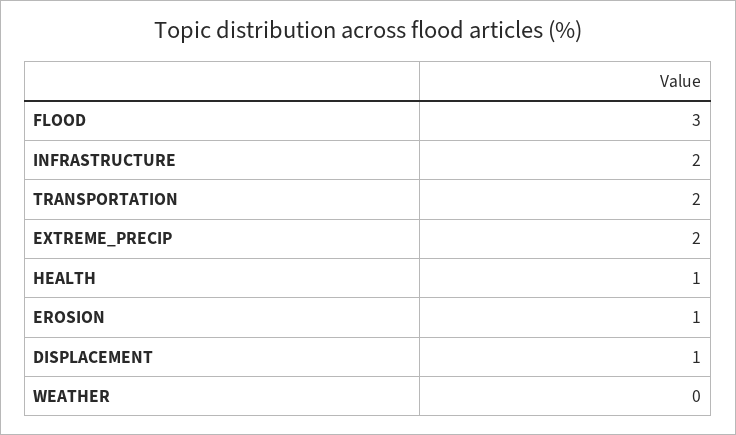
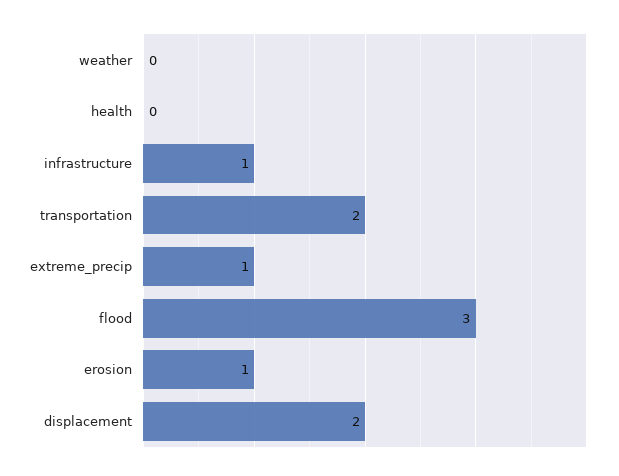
  {
    "FLOOD": 3,
-   "INFRASTRUCTURE": 2,
+   "INFRASTRUCTURE": 1,
    "TRANSPORTATION": 2,
-   "EXTREME_PRECIP": 2,
+   "EXTREME_PRECIP": 1,
-   "HEALTH": 1,
+   "HEALTH": 0,
    "EROSION": 1,
-   "DISPLACEMENT": 1,
+   "DISPLACEMENT": 2,
    "WEATHER": 0
  }

